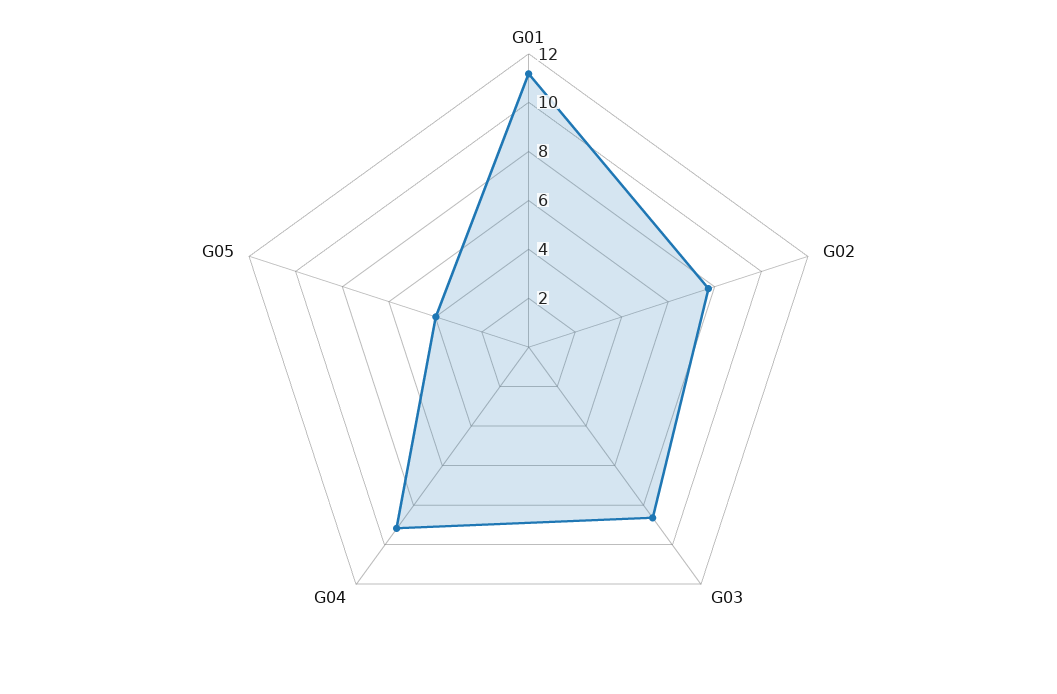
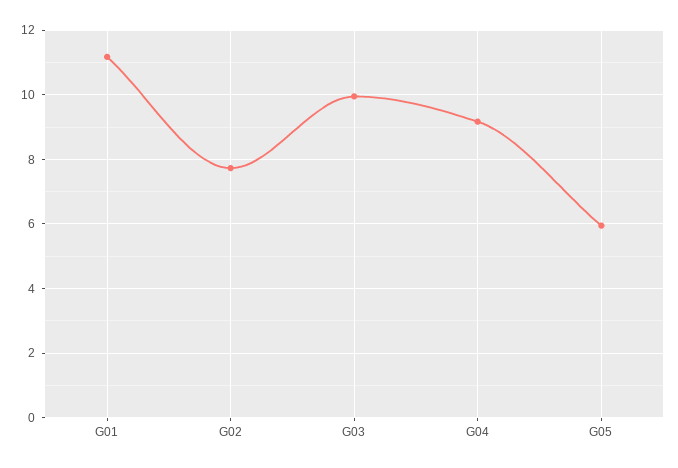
  {
    "G01": 11.2,
    "G02": 7.8,
-   "G03": 8.5,
+   "G03": 10,
    "G04": 9.2,
-   "G05": 4
+   "G05": 6
  }

